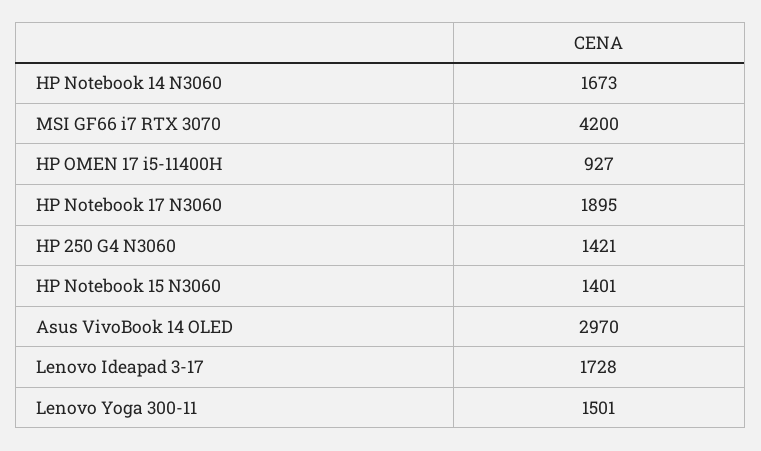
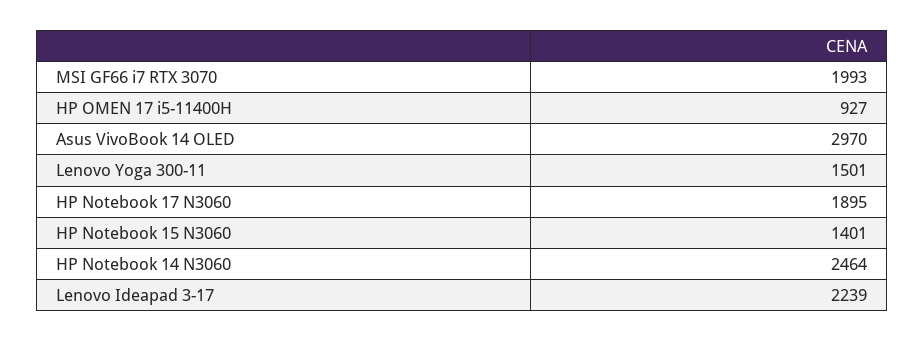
  {
-   "HP Notebook 14 N3060": 1673,
+   "HP Notebook 14 N3060": 2464,
-   "MSI GF66 i7 RTX 3070": 4200,
+   "MSI GF66 i7 RTX 3070": 1993,
    "HP OMEN 17 i5-11400H": 927,
    "HP Notebook 17 N3060": 1895,
-   "HP 250 G4 N3060": 1421,
    "HP Notebook 15 N3060": 1401,
    "Asus VivoBook 14 OLED": 2970,
-   "Lenovo Ideapad 3-17": 1728,
+   "Lenovo Ideapad 3-17": 2239,
    "Lenovo Yoga 300-11": 1501
  }

